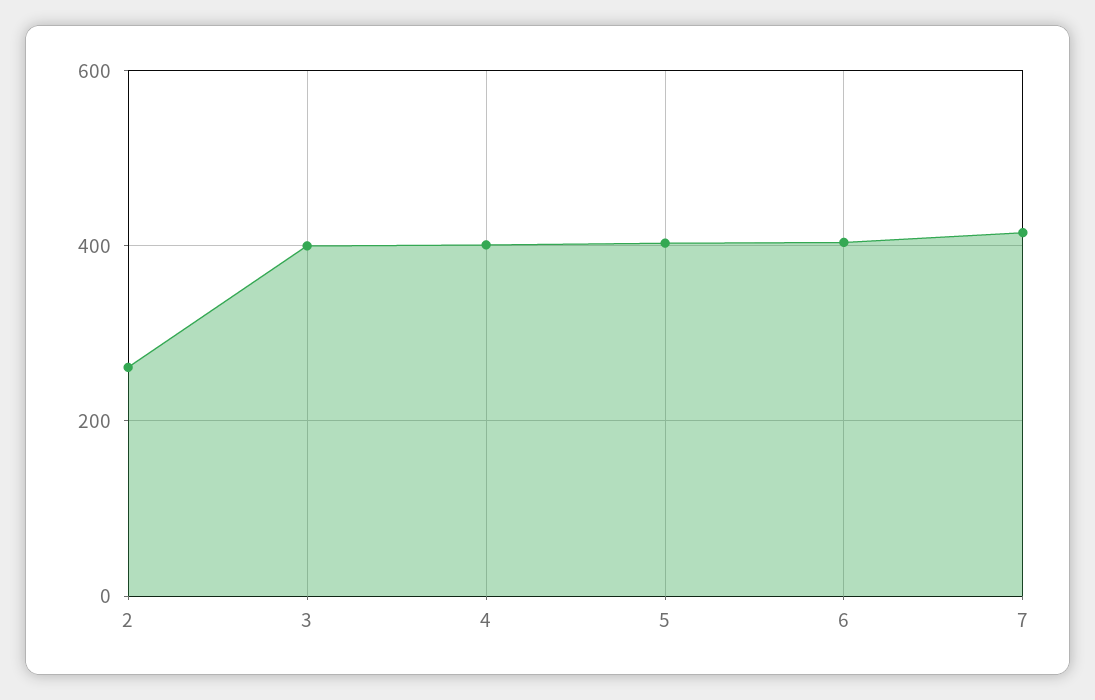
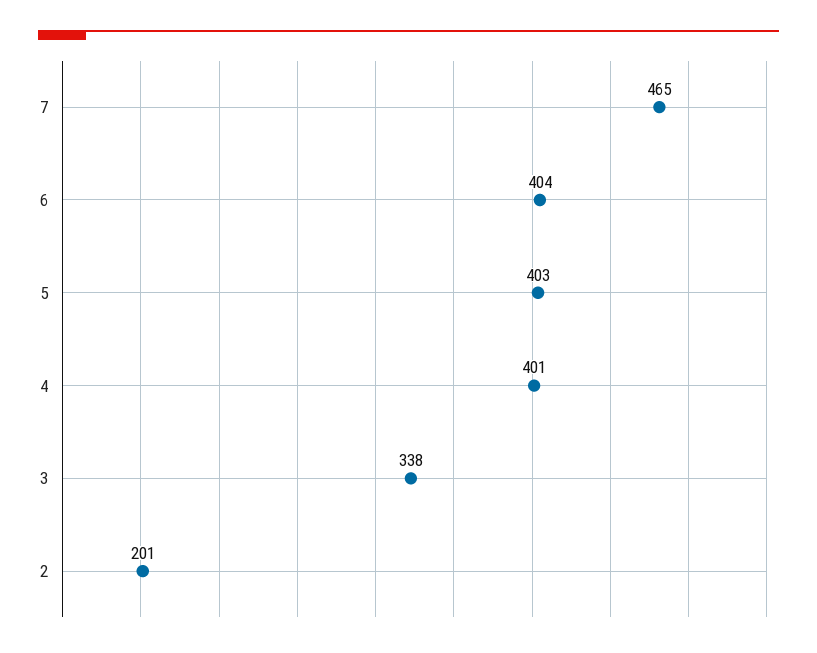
  {
-   "2": 260,
+   "2": 201,
-   "3": 400,
+   "3": 338,
    "4": 401,
    "5": 403,
    "6": 404,
-   "7": 420
+   "7": 465
  }

